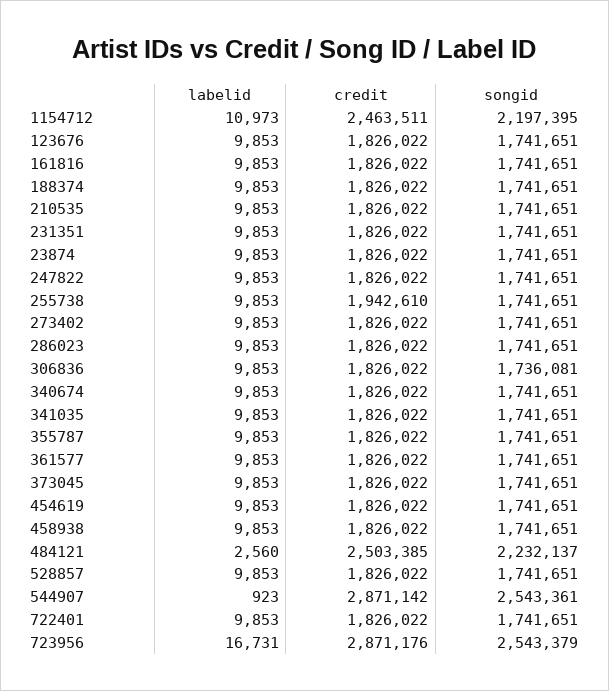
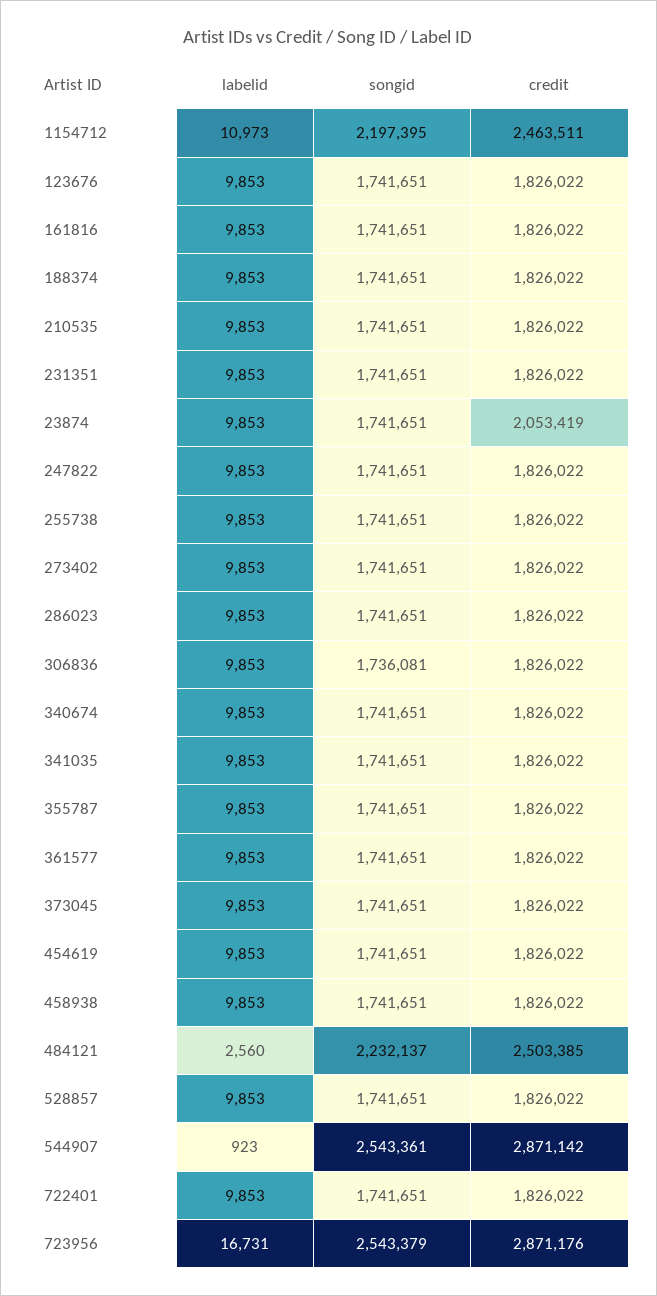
  {
    "labelid": {
      "1154712": 10973,
      "123676": 9853,
      "161816": 9853,
      "188374": 9853,
      "210535": 9853,
      "231351": 9853,
      "23874": 9853,
      "247822": 9853,
      "255738": 9853,
      "273402": 9853,
      "286023": 9853,
      "306836": 9853,
      "340674": 9853,
      "341035": 9853,
      "355787": 9853,
      "361577": 9853,
      "373045": 9853,
      "454619": 9853,
      "458938": 9853,
      "484121": 2560,
      "528857": 9853,
      "544907": 923,
      "722401": 9853,
      "723956": 16731
    },
    "credit": {
      "1154712": 2463511,
      "123676": 1826022,
      "161816": 1826022,
      "188374": 1826022,
      "210535": 1826022,
      "231351": 1826022,
-     "23874": 1826022,
+     "23874": 2053419,
      "247822": 1826022,
-     "255738": 1942610,
+     "255738": 1826022,
      "273402": 1826022,
      "286023": 1826022,
      "306836": 1826022,
      "340674": 1826022,
      "341035": 1826022,
      "355787": 1826022,
      "361577": 1826022,
      "373045": 1826022,
      "454619": 1826022,
      "458938": 1826022,
      "484121": 2503385,
      "528857": 1826022,
      "544907": 2871142,
      "722401": 1826022,
      "723956": 2871176
    },
    "songid": {
      "1154712": 2197395,
      "123676": 1741651,
      "161816": 1741651,
      "188374": 1741651,
      "210535": 1741651,
      "231351": 1741651,
      "23874": 1741651,
      "247822": 1741651,
      "255738": 1741651,
      "273402": 1741651,
      "286023": 1741651,
      "306836": 1736081,
      "340674": 1741651,
      "341035": 1741651,
      "355787": 1741651,
      "361577": 1741651,
      "373045": 1741651,
      "454619": 1741651,
      "458938": 1741651,
      "484121": 2232137,
      "528857": 1741651,
      "544907": 2543361,
      "722401": 1741651,
      "723956": 2543379
    }
  }

